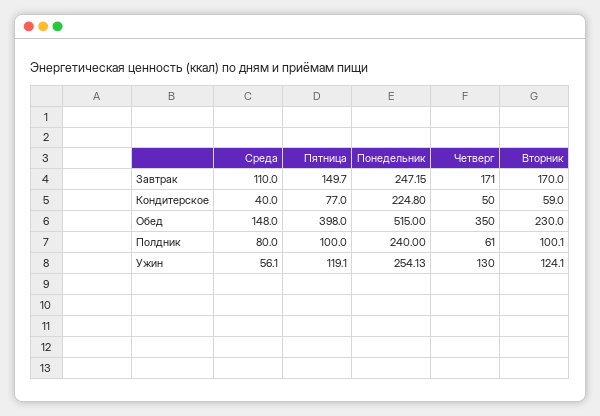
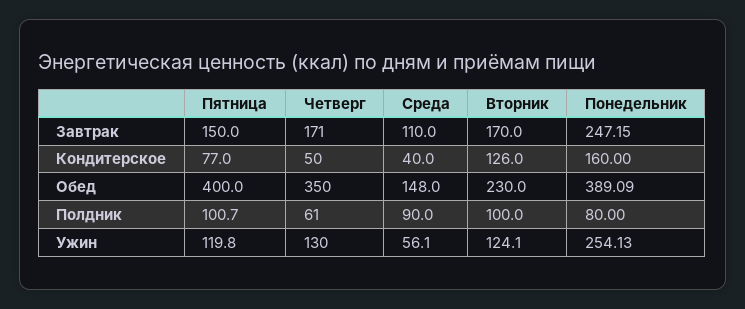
  {
    "Среда": {
      "Завтрак": 110,
      "Кондитерское": 40,
      "Обед": 148,
-     "Полдник": 80,
+     "Полдник": 90,
      "Ужин": 56.1
    },
    "Пятница": {
-     "Завтрак": 149.7,
+     "Завтрак": 150,
      "Кондитерское": 77,
-     "Обед": 398,
+     "Обед": 400,
-     "Полдник": 100,
+     "Полдник": 100.7,
-     "Ужин": 119.1
+     "Ужин": 119.8
    },
    "Понедельник": {
      "Завтрак": 247.15,
-     "Кондитерское": 224.8,
+     "Кондитерское": 160,
-     "Обед": 515,
+     "Обед": 389.09,
-     "Полдник": 240,
+     "Полдник": 80,
      "Ужин": 254.13
    },
    "Четверг": {
      "Завтрак": 171,
      "Кондитерское": 50,
      "Обед": 350,
      "Полдник": 61,
      "Ужин": 130
    },
    "Вторник": {
      "Завтрак": 170,
-     "Кондитерское": 59,
+     "Кондитерское": 126,
      "Обед": 230,
-     "Полдник": 100.1,
+     "Полдник": 100,
      "Ужин": 124.1
    }
  }

